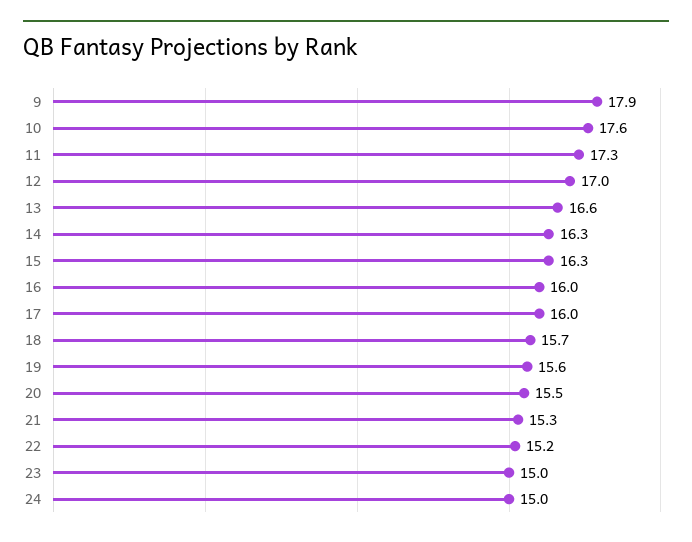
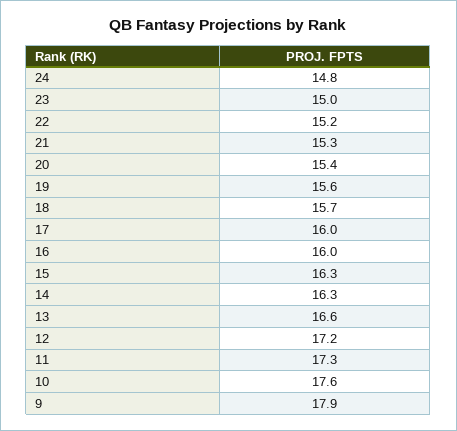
  {
    "9": 17.9,
    "10": 17.6,
    "11": 17.3,
-   "12": 17,
+   "12": 17.2,
    "13": 16.6,
    "14": 16.3,
    "15": 16.3,
    "16": 16,
    "17": 16,
    "18": 15.7,
    "19": 15.6,
-   "20": 15.5,
+   "20": 15.4,
    "21": 15.3,
    "22": 15.2,
    "23": 15,
-   "24": 15
+   "24": 14.8
  }

